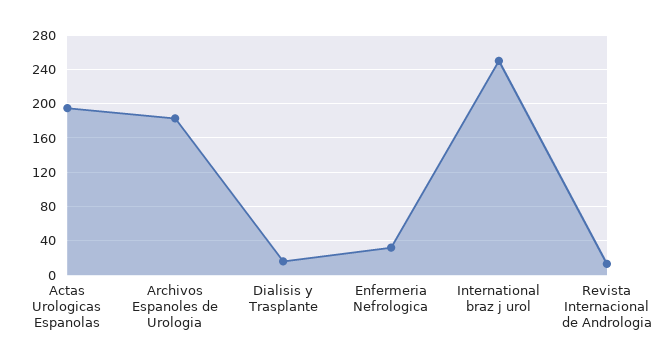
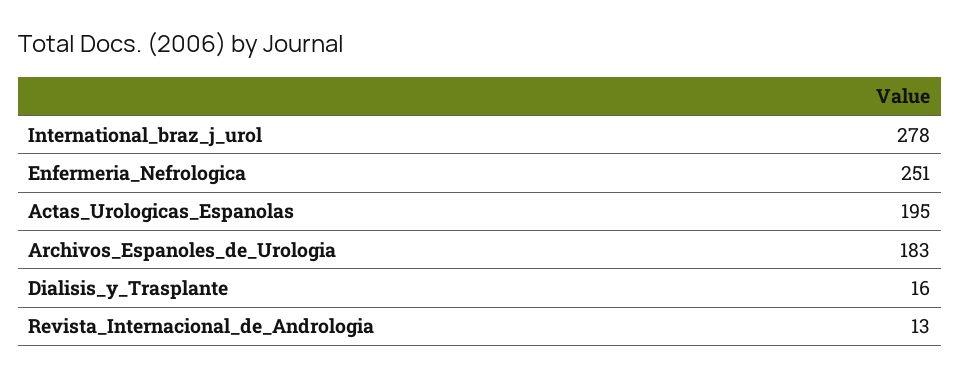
  {
    "Actas Urologicas Espanolas": 195,
    "Archivos Espanoles de Urologia": 183,
    "Dialisis y Trasplante": 16,
-   "Enfermeria Nefrologica": 30,
+   "Enfermeria Nefrologica": 251,
-   "International braz j urol": 250,
+   "International braz j urol": 278,
    "Revista Internacional de Andrologia": 13
  }

